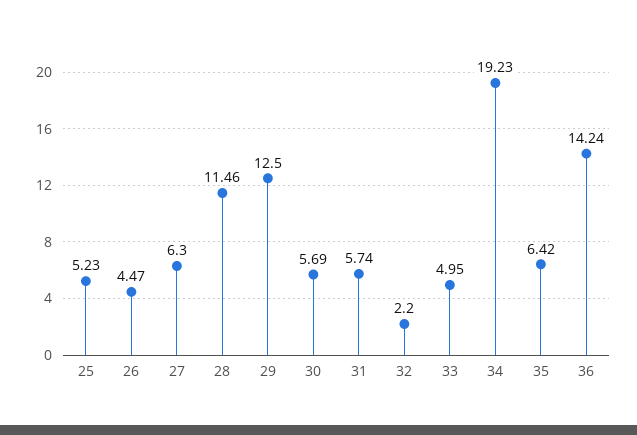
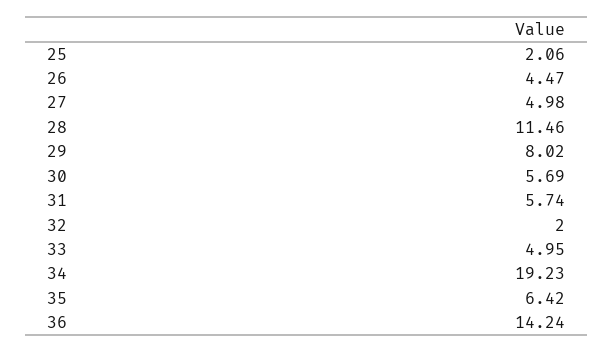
  {
-   "25": 5.23,
+   "25": 2.06,
    "26": 4.47,
-   "27": 6.3,
+   "27": 4.98,
    "28": 11.46,
-   "29": 12.5,
+   "29": 8.02,
    "30": 5.69,
    "31": 5.74,
-   "32": 2.2,
+   "32": 2,
    "33": 4.95,
    "34": 19.23,
    "35": 6.42,
    "36": 14.24
  }

